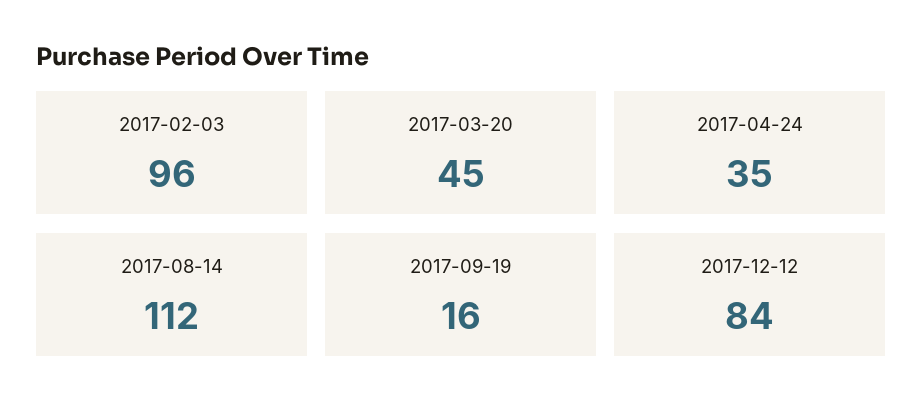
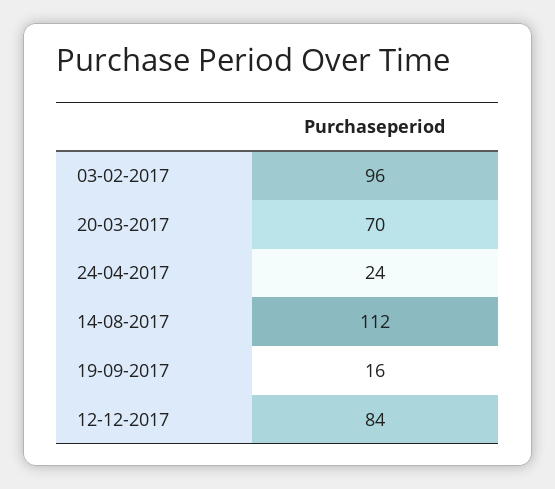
  {
    "2017-02-03": 96,
-   "2017-03-20": 45,
+   "2017-03-20": 70,
-   "2017-04-24": 35,
+   "2017-04-24": 24,
    "2017-08-14": 112,
    "2017-09-19": 16,
    "2017-12-12": 84
  }

